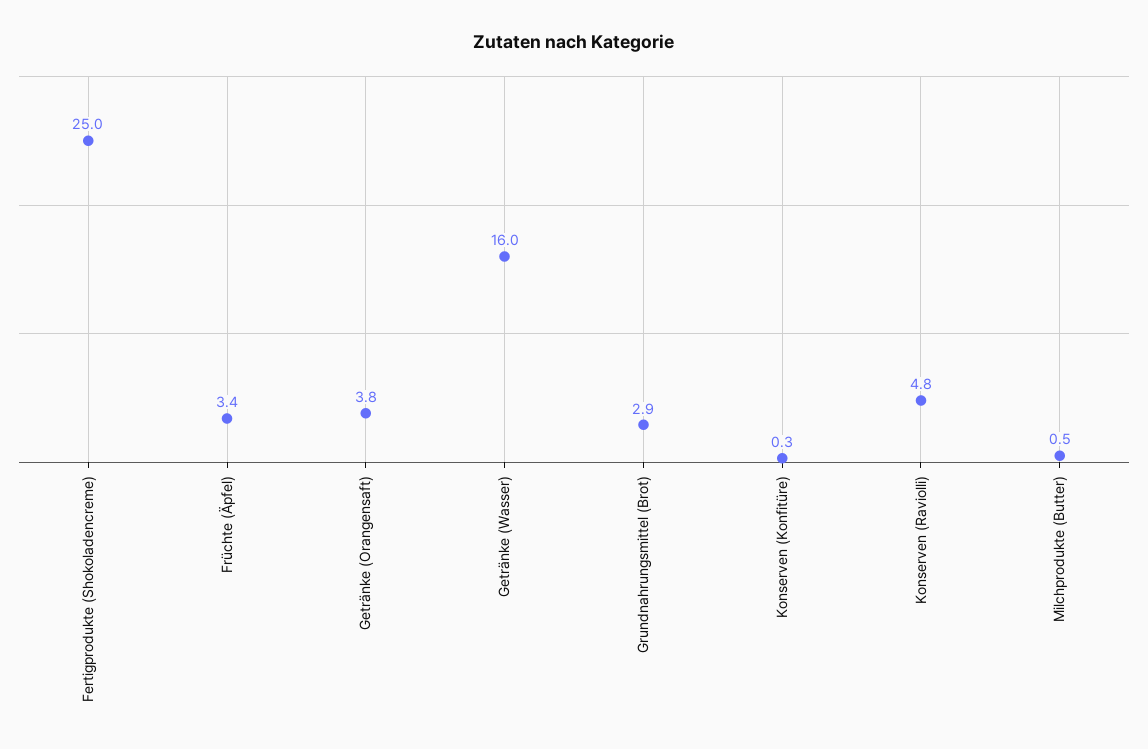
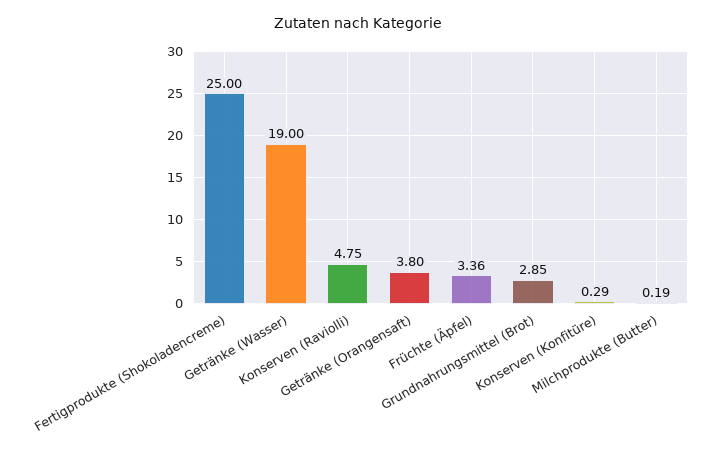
  {
    "Fertigprodukte (Shokoladencreme)": 25,
    "Früchte (Äpfel)": 3.36,
    "Getränke (Orangensaft)": 3.8,
-   "Getränke (Wasser)": 16,
+   "Getränke (Wasser)": 19,
    "Grundnahrungsmittel (Brot)": 2.85,
    "Konserven (Konfitüre)": 0.29,
    "Konserven (Raviolli)": 4.75,
-   "Milchprodukte (Butter)": 0.5
+   "Milchprodukte (Butter)": 0.19
  }

